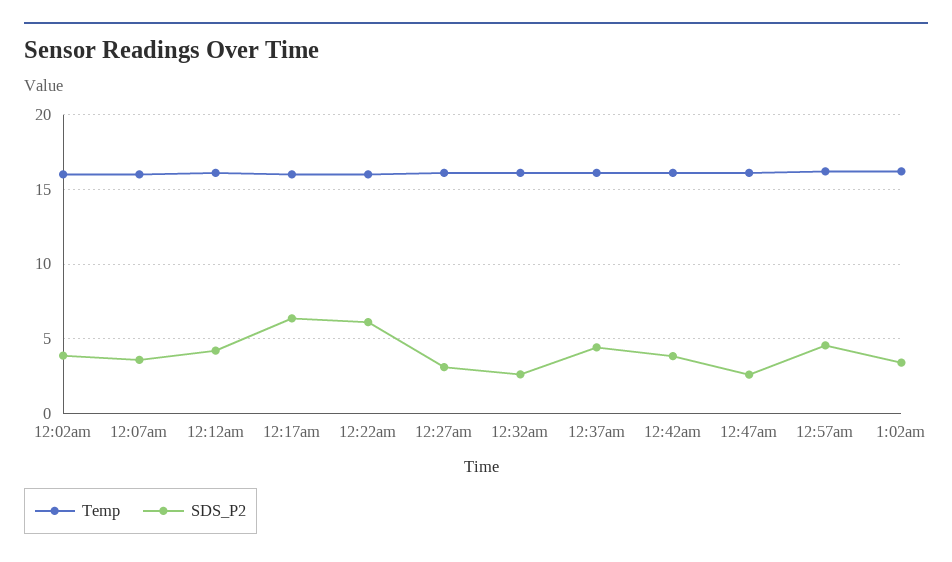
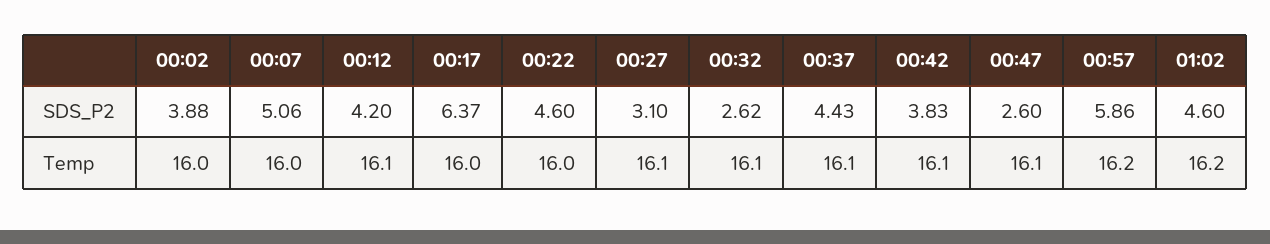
  {
    "Temp": {
      "12:02am": 16,
      "12:07am": 16,
      "12:12am": 16.1,
      "12:17am": 16,
      "12:22am": 16,
      "12:27am": 16.1,
      "12:32am": 16.1,
      "12:37am": 16.1,
      "12:42am": 16.1,
      "12:47am": 16.1,
      "12:57am": 16.2,
      "1:02am": 16.2
    },
    "SDS_P2": {
      "12:02am": 3.88,
-     "12:07am": 3.5,
+     "12:07am": 5.06,
      "12:12am": 4.2,
      "12:17am": 6.37,
-     "12:22am": 6,
+     "12:22am": 4.6,
      "12:27am": 3.1,
      "12:32am": 2.62,
      "12:37am": 4.43,
      "12:42am": 3.83,
      "12:47am": 2.6,
-     "12:57am": 4.5,
+     "12:57am": 5.86,
-     "1:02am": 3.5
+     "1:02am": 4.6
    }
  }

